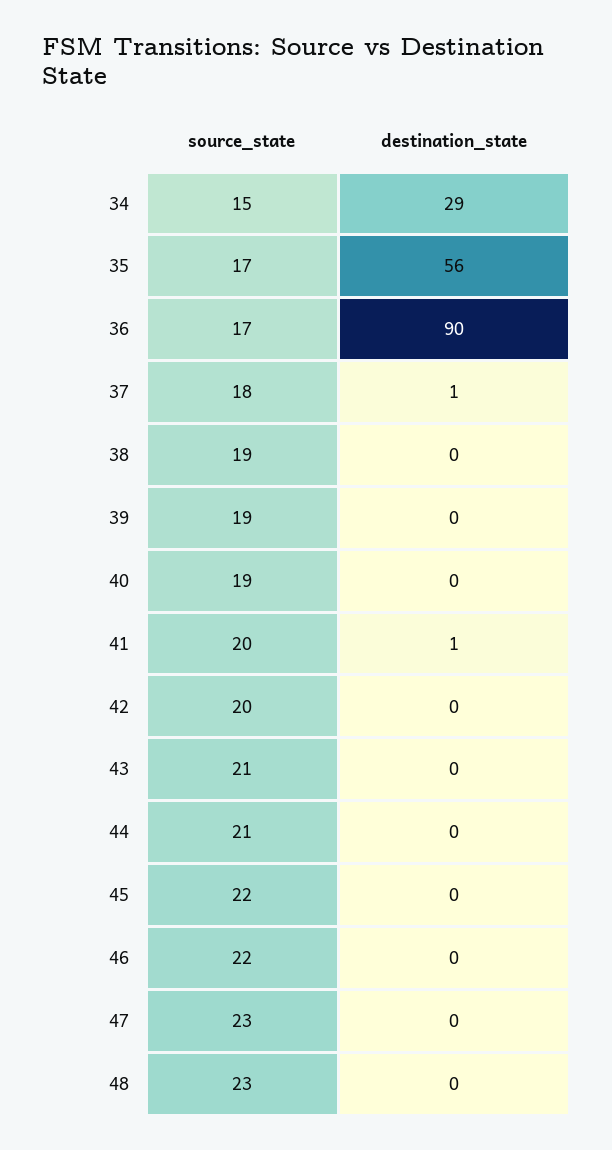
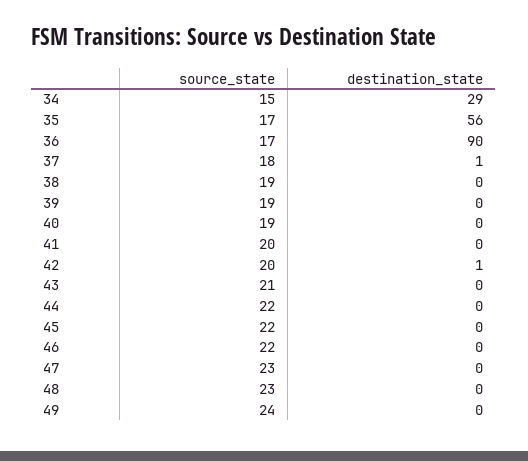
  {
    "source_state": {
      "34": 15,
      "35": 17,
      "36": 17,
      "37": 18,
      "38": 19,
      "39": 19,
      "40": 19,
      "41": 20,
      "42": 20,
      "43": 21,
-     "44": 21,
+     "44": 22,
      "45": 22,
      "46": 22,
      "47": 23,
-     "48": 23
+     "48": 23,
+     "49": 24
    },
    "destination_state": {
      "34": 29,
      "35": 56,
      "36": 90,
      "37": 1,
      "38": 0,
      "39": 0,
      "40": 0,
-     "41": 1,
+     "41": 0,
-     "42": 0,
+     "42": 1,
      "43": 0,
      "44": 0,
      "45": 0,
      "46": 0,
      "47": 0,
-     "48": 0
+     "48": 0,
+     "49": 0
    }
  }

